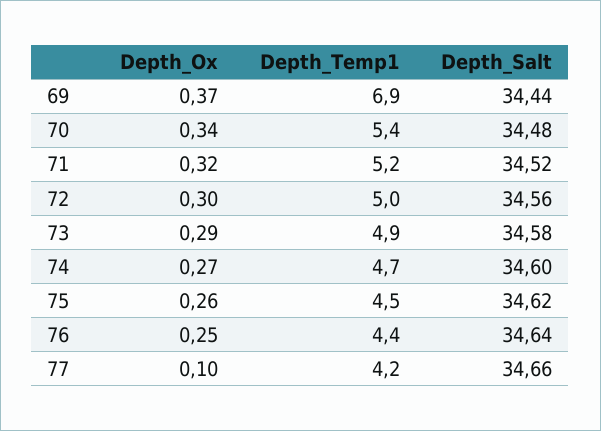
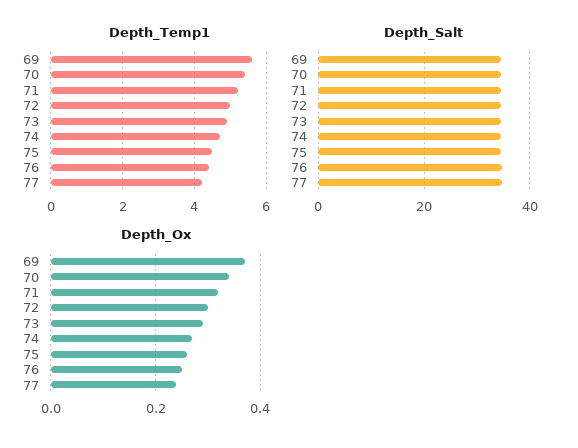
  {
    "Depth_Ox": {
      "69": 0.37,
      "70": 0.34,
      "71": 0.32,
      "72": 0.3,
      "73": 0.29,
      "74": 0.27,
      "75": 0.26,
      "76": 0.25,
-     "77": 0.1
+     "77": 0.25
    },
    "Depth_Temp1": {
-     "69": 6.9,
+     "69": 5.5,
      "70": 5.4,
      "71": 5.2,
      "72": 5,
      "73": 4.9,
      "74": 4.7,
      "75": 4.5,
      "76": 4.4,
      "77": 4.2
    },
    "Depth_Salt": {
      "69": 34.44,
      "70": 34.48,
      "71": 34.52,
      "72": 34.56,
      "73": 34.58,
      "74": 34.6,
      "75": 34.62,
      "76": 34.64,
      "77": 34.66
    }
  }

